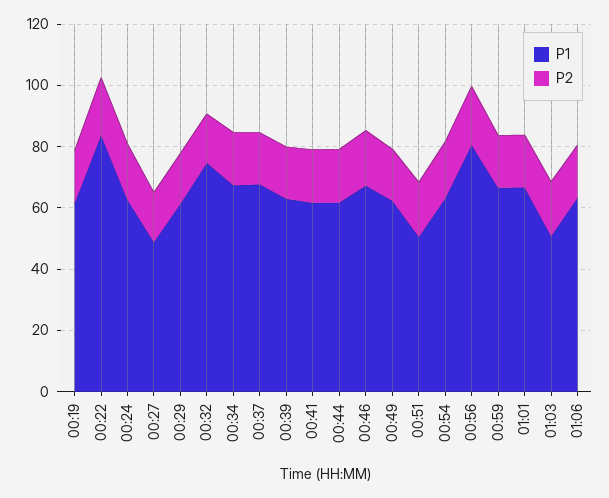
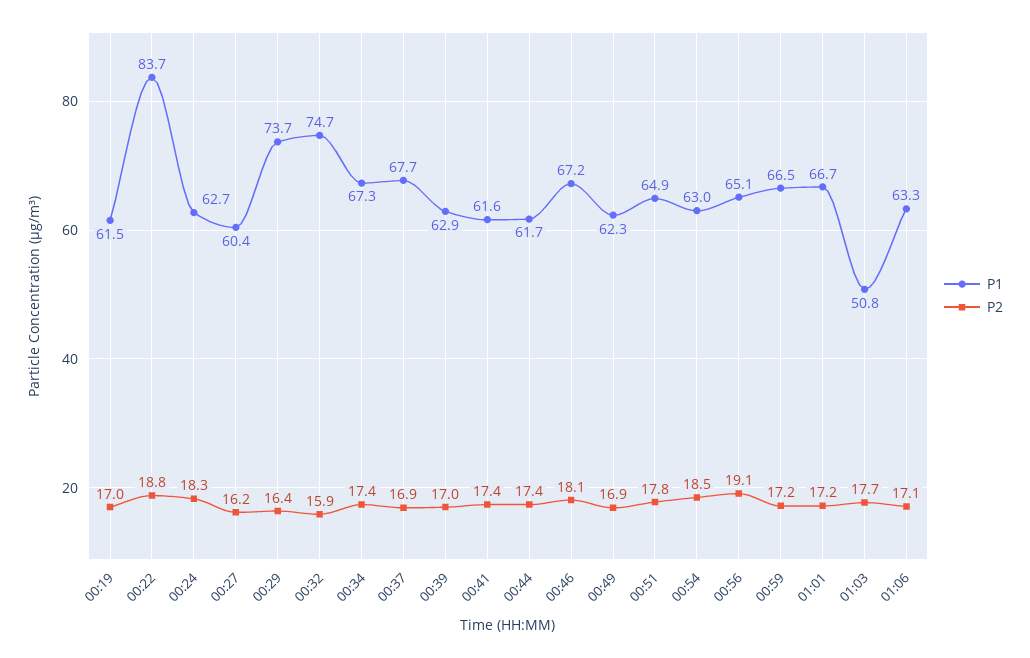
  {
    "P1": {
      "00:19": 61.5,
      "00:22": 83.7,
      "00:24": 62.7,
-     "00:27": 50,
+     "00:27": 60.4,
-     "00:29": 60,
+     "00:29": 73.7,
      "00:32": 74.7,
      "00:34": 67.3,
      "00:37": 67.7,
      "00:39": 62.9,
      "00:41": 61.6,
      "00:44": 61.7,
      "00:46": 67.2,
      "00:49": 62.3,
-     "00:51": 50,
+     "00:51": 64.9,
      "00:54": 63,
-     "00:56": 80,
+     "00:56": 65.1,
      "00:59": 66.5,
      "01:01": 66.7,
      "01:03": 50.8,
      "01:06": 63.3
    },
    "P2": {
      "00:19": 17,
      "00:22": 18.8,
      "00:24": 18.3,
      "00:27": 16.2,
      "00:29": 16.4,
      "00:32": 15.9,
      "00:34": 17.4,
      "00:37": 16.9,
      "00:39": 17,
      "00:41": 17.4,
      "00:44": 17.4,
      "00:46": 18.1,
      "00:49": 16.9,
      "00:51": 17.8,
      "00:54": 18.5,
      "00:56": 19.1,
      "00:59": 17.2,
      "01:01": 17.2,
      "01:03": 17.7,
      "01:06": 17.1
    }
  }

